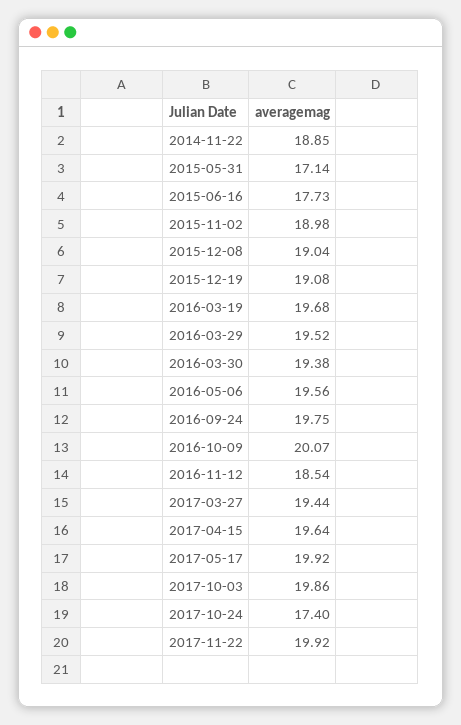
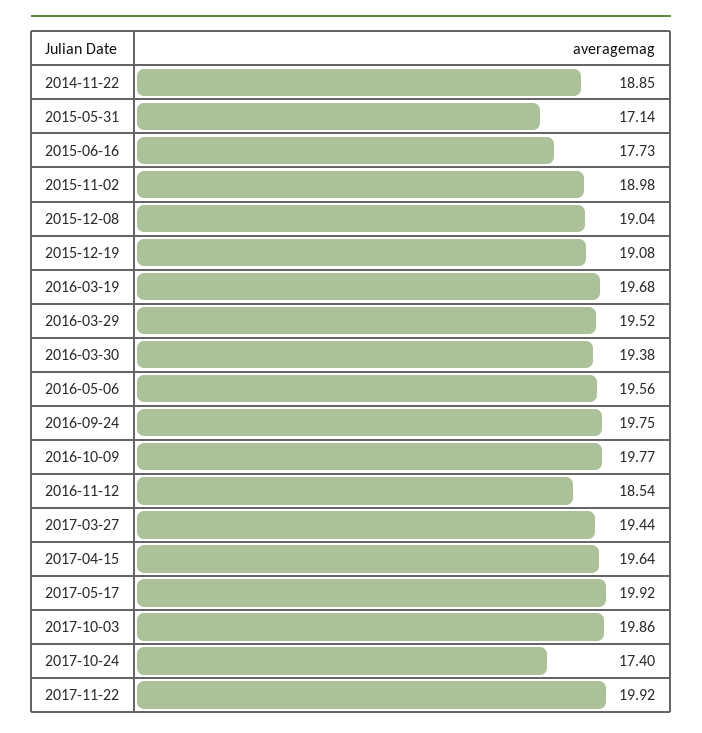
  {
    "2014-11-22": 18.85,
    "2015-05-31": 17.14,
    "2015-06-16": 17.73,
    "2015-11-02": 18.98,
    "2015-12-08": 19.04,
    "2015-12-19": 19.08,
    "2016-03-19": 19.68,
    "2016-03-29": 19.52,
    "2016-03-30": 19.38,
    "2016-05-06": 19.56,
    "2016-09-24": 19.75,
-   "2016-10-09": 20.07,
+   "2016-10-09": 19.77,
    "2016-11-12": 18.54,
    "2017-03-27": 19.44,
    "2017-04-15": 19.64,
    "2017-05-17": 19.92,
    "2017-10-03": 19.86,
    "2017-10-24": 17.4,
    "2017-11-22": 19.92
  }

